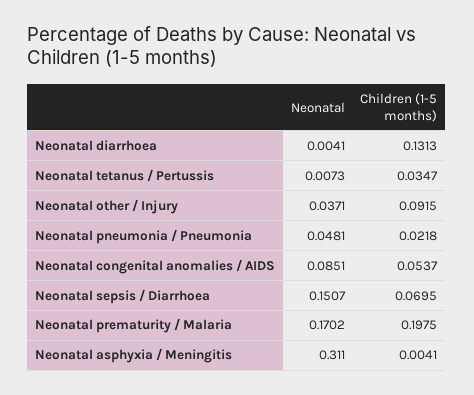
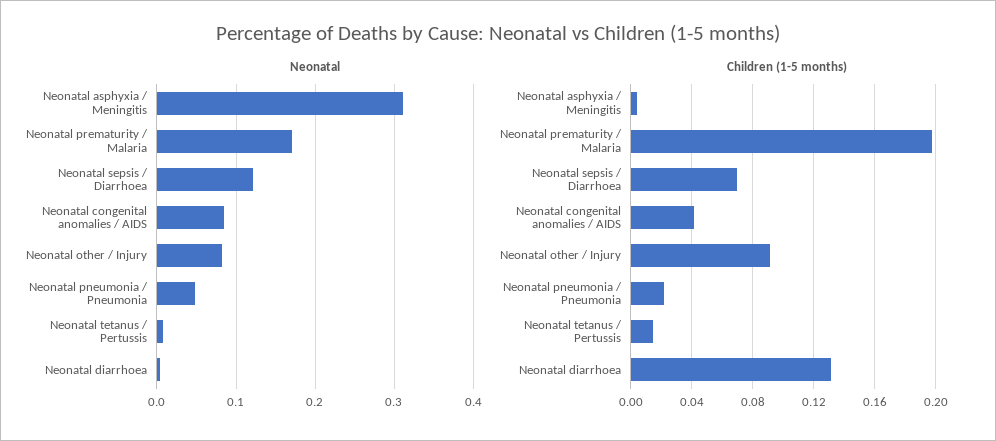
  {
    "Neonatal": {
      "Neonatal diarrhoea": 0.0041,
      "Neonatal tetanus / Pertussis": 0.0073,
-     "Neonatal other / Injury": 0.0371,
+     "Neonatal other / Injury": 0.08,
      "Neonatal pneumonia / Pneumonia": 0.0481,
      "Neonatal congenital anomalies / AIDS": 0.0851,
-     "Neonatal sepsis / Diarrhoea": 0.1507,
+     "Neonatal sepsis / Diarrhoea": 0.12,
      "Neonatal prematurity / Malaria": 0.1702,
      "Neonatal asphyxia / Meningitis": 0.311
    },
    "Children (1-5 months)": {
      "Neonatal diarrhoea": 0.1313,
-     "Neonatal tetanus / Pertussis": 0.0347,
+     "Neonatal tetanus / Pertussis": 0.015,
      "Neonatal other / Injury": 0.0915,
      "Neonatal pneumonia / Pneumonia": 0.0218,
-     "Neonatal congenital anomalies / AIDS": 0.0537,
+     "Neonatal congenital anomalies / AIDS": 0.04,
      "Neonatal sepsis / Diarrhoea": 0.0695,
      "Neonatal prematurity / Malaria": 0.1975,
      "Neonatal asphyxia / Meningitis": 0.0041
    }
  }

